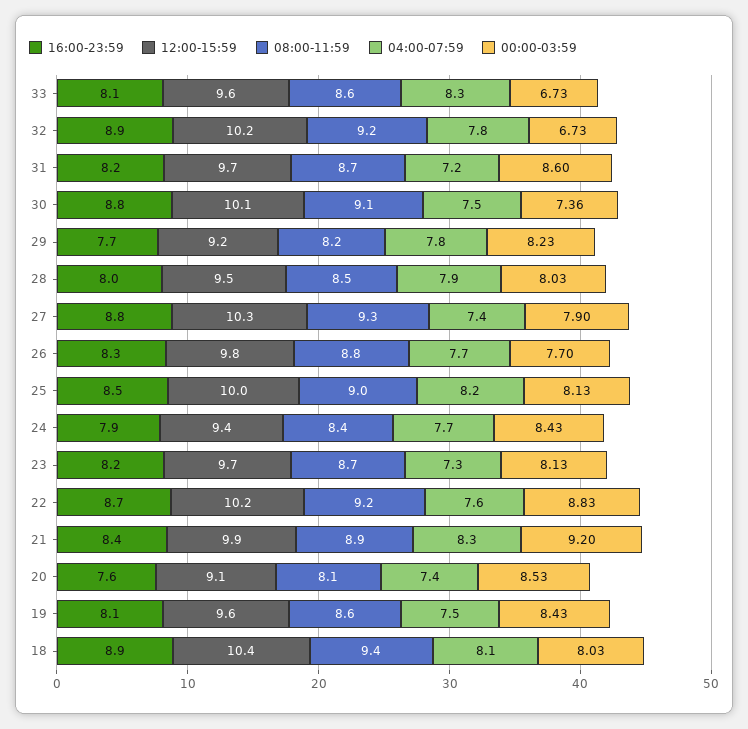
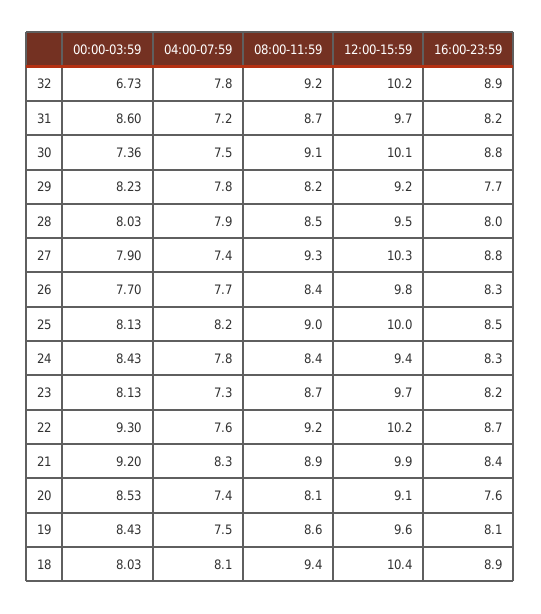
  {
    "16:00-23:59": {
-     "33": 8.1,
      "32": 8.9,
      "31": 8.2,
      "30": 8.8,
      "29": 7.7,
      "28": 8,
      "27": 8.8,
      "26": 8.3,
      "25": 8.5,
-     "24": 7.9,
+     "24": 8.3,
      "23": 8.2,
      "22": 8.7,
      "21": 8.4,
      "20": 7.6,
      "19": 8.1,
      "18": 8.9
    },
    "12:00-15:59": {
-     "33": 9.6,
      "32": 10.2,
      "31": 9.7,
      "30": 10.1,
      "29": 9.2,
      "28": 9.5,
      "27": 10.3,
      "26": 9.8,
      "25": 10,
      "24": 9.4,
      "23": 9.7,
      "22": 10.2,
      "21": 9.9,
      "20": 9.1,
      "19": 9.6,
      "18": 10.4
    },
    "08:00-11:59": {
-     "33": 8.6,
      "32": 9.2,
      "31": 8.7,
      "30": 9.1,
      "29": 8.2,
      "28": 8.5,
      "27": 9.3,
-     "26": 8.8,
+     "26": 8.4,
      "25": 9,
      "24": 8.4,
      "23": 8.7,
      "22": 9.2,
      "21": 8.9,
      "20": 8.1,
      "19": 8.6,
      "18": 9.4
    },
    "04:00-07:59": {
-     "33": 8.3,
      "32": 7.8,
      "31": 7.2,
      "30": 7.5,
      "29": 7.8,
      "28": 7.9,
      "27": 7.4,
      "26": 7.7,
      "25": 8.2,
-     "24": 7.7,
+     "24": 7.8,
      "23": 7.3,
      "22": 7.6,
      "21": 8.3,
      "20": 7.4,
      "19": 7.5,
      "18": 8.1
    },
    "00:00-03:59": {
-     "33": 6.73,
      "32": 6.73,
      "31": 8.6,
      "30": 7.36,
      "29": 8.23,
      "28": 8.03,
      "27": 7.9,
      "26": 7.7,
      "25": 8.13,
      "24": 8.43,
      "23": 8.13,
-     "22": 8.83,
+     "22": 9.3,
      "21": 9.2,
      "20": 8.53,
      "19": 8.43,
      "18": 8.03
    }
  }

